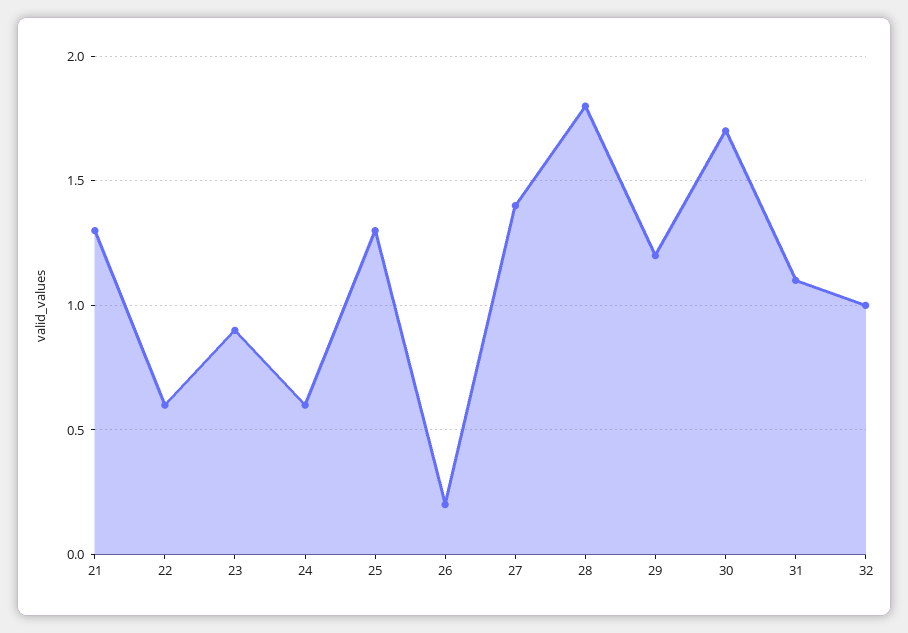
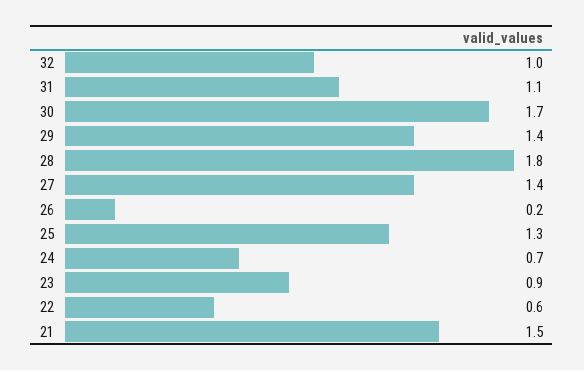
  {
-   "21": 1.3,
+   "21": 1.5,
    "22": 0.6,
    "23": 0.9,
-   "24": 0.6,
+   "24": 0.7,
    "25": 1.3,
    "26": 0.2,
    "27": 1.4,
    "28": 1.8,
-   "29": 1.2,
+   "29": 1.4,
    "30": 1.7,
    "31": 1.1,
    "32": 1
  }

